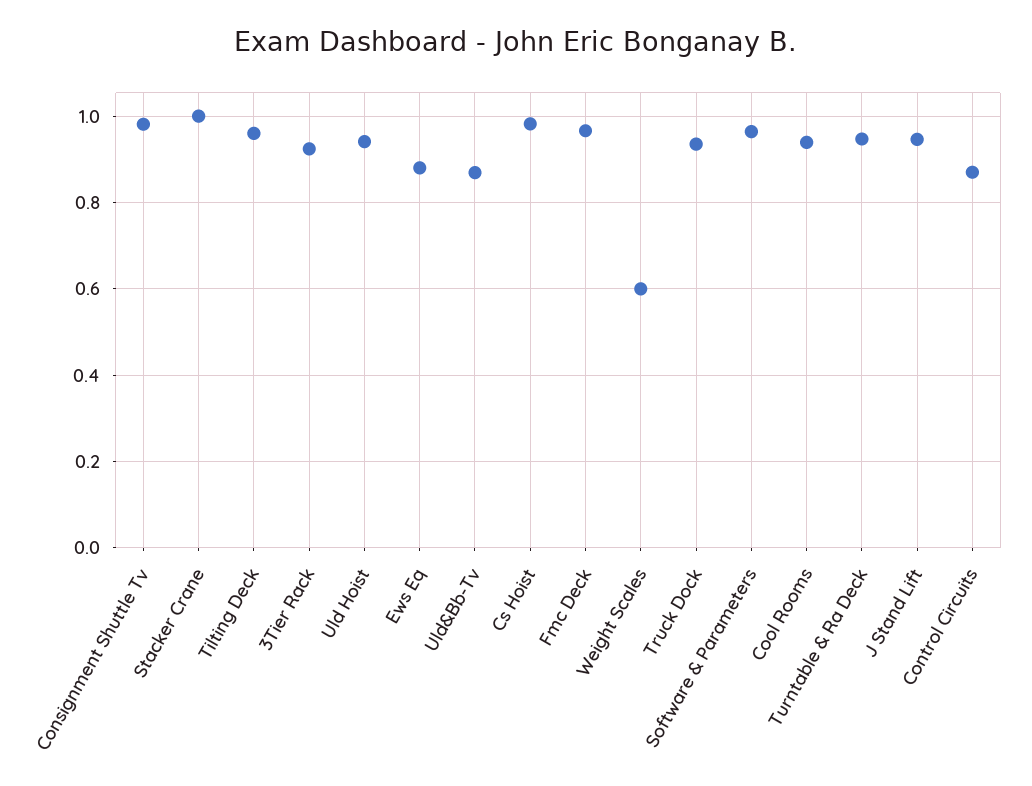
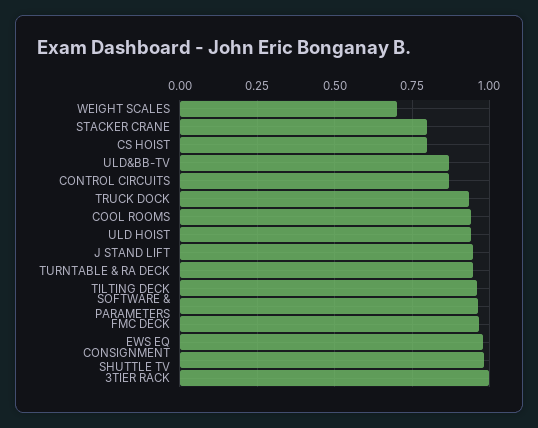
  {
    "Consignment Shuttle Tv": 0.98,
-   "Stacker Crane": 1,
+   "Stacker Crane": 0.8,
    "Tilting Deck": 0.96,
-   "3Tier Rack": 0.92,
+   "3Tier Rack": 1,
    "Uld Hoist": 0.94,
-   "Ews Eq": 0.88,
+   "Ews Eq": 0.975,
    "Uld&Bb-Tv": 0.86,
-   "Cs Hoist": 0.98,
+   "Cs Hoist": 0.8,
    "Fmc Deck": 0.96,
-   "Weight Scales": 0.6,
+   "Weight Scales": 0.7,
    "Truck Dock": 0.94,
    "Software & Parameters": 0.96,
    "Cool Rooms": 0.94,
    "Turntable & Ra Deck": 0.94,
    "J Stand Lift": 0.94,
    "Control Circuits": 0.88
  }

